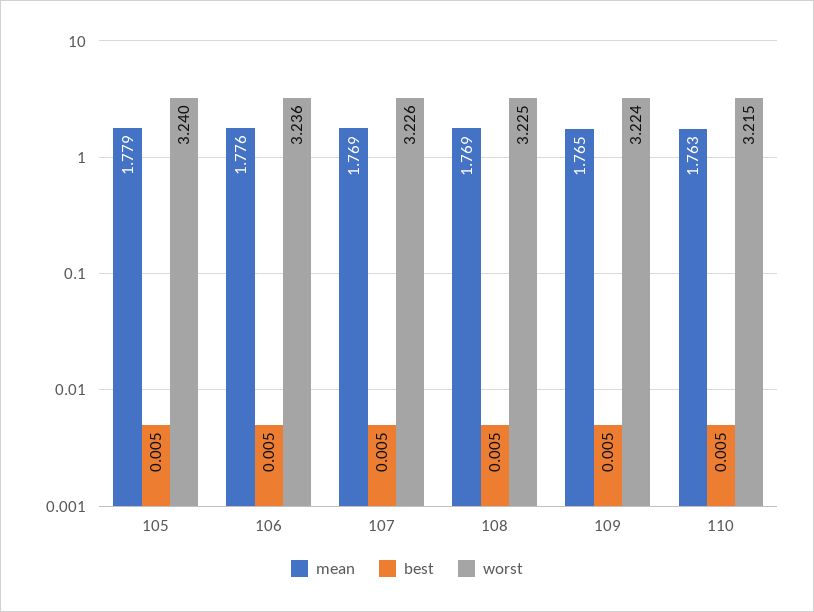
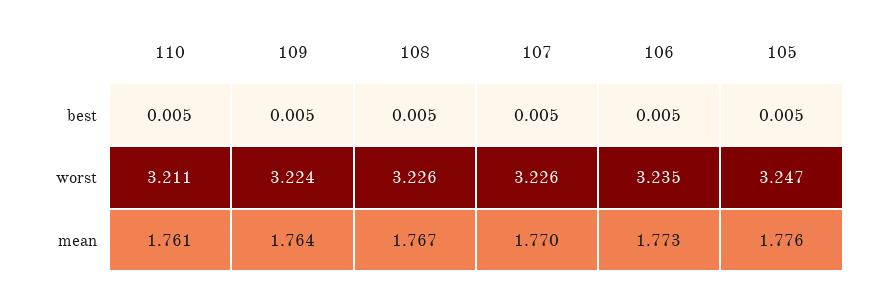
  {
    "mean": {
-     "105": 1.779,
+     "105": 1.776,
-     "106": 1.776,
+     "106": 1.773,
-     "107": 1.769,
+     "107": 1.77,
-     "108": 1.769,
+     "108": 1.767,
-     "109": 1.765,
+     "109": 1.764,
-     "110": 1.763
+     "110": 1.761
    },
    "best": {
      "105": 0.005,
      "106": 0.005,
      "107": 0.005,
      "108": 0.005,
      "109": 0.005,
      "110": 0.005
    },
    "worst": {
-     "105": 3.24,
+     "105": 3.247,
-     "106": 3.236,
+     "106": 3.235,
      "107": 3.226,
-     "108": 3.225,
+     "108": 3.226,
      "109": 3.224,
-     "110": 3.215
+     "110": 3.211
    }
  }

